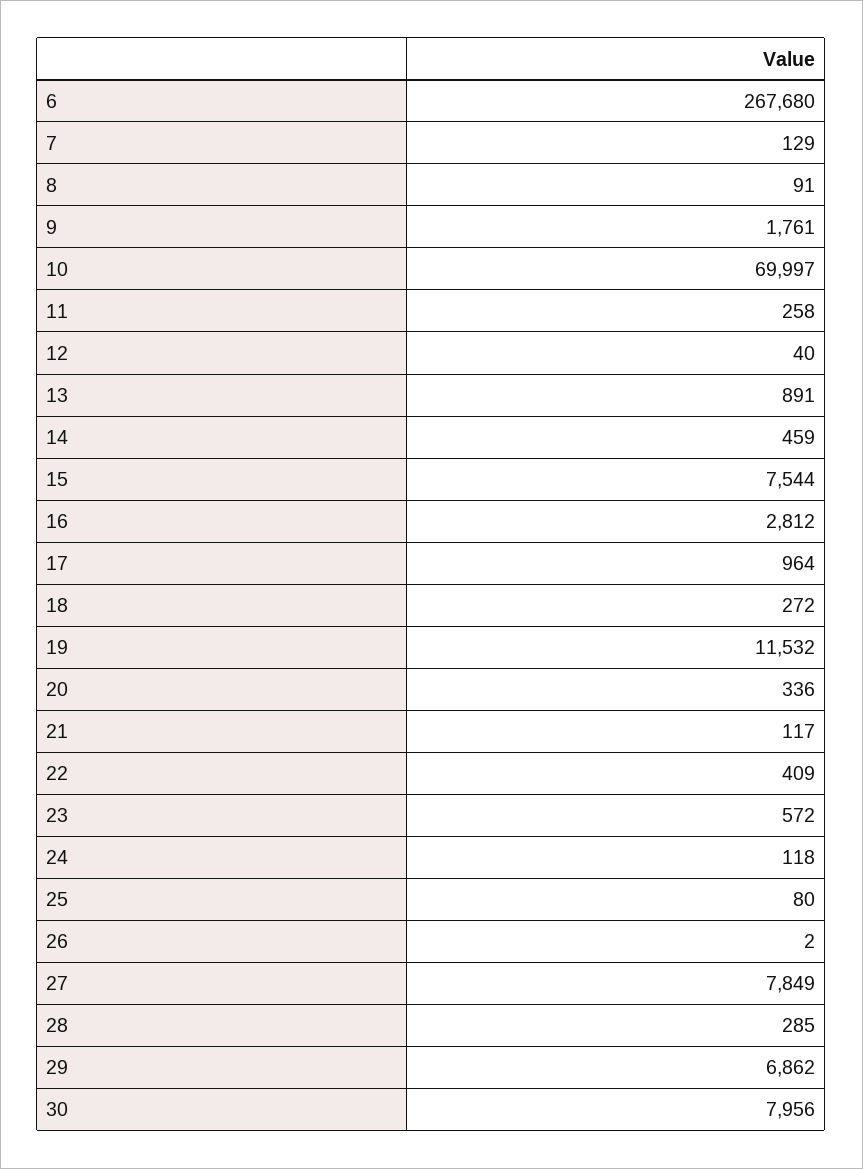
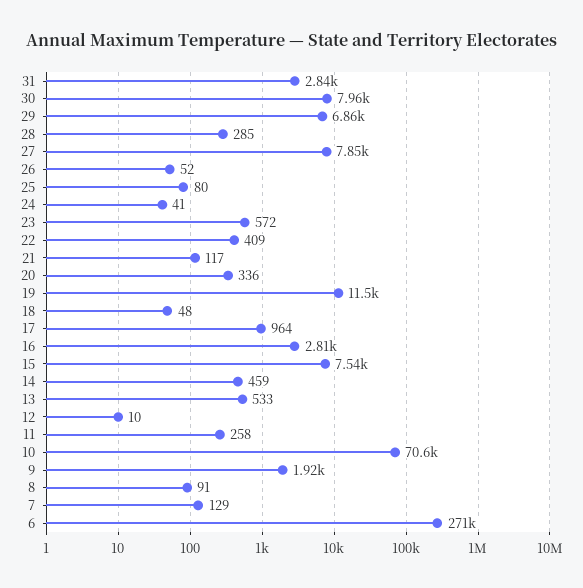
  {
-   "6": 267680,
+   "6": 271000,
    "7": 129,
    "8": 91,
-   "9": 1761,
+   "9": 1920,
-   "10": 69997,
+   "10": 70600,
    "11": 258,
-   "12": 40,
+   "12": 10,
-   "13": 891,
+   "13": 533,
    "14": 459,
    "15": 7544,
    "16": 2812,
    "17": 964,
-   "18": 272,
+   "18": 48,
    "19": 11532,
    "20": 336,
    "21": 117,
    "22": 409,
    "23": 572,
-   "24": 118,
+   "24": 41,
    "25": 80,
-   "26": 2,
+   "26": 52,
    "27": 7849,
    "28": 285,
    "29": 6862,
-   "30": 7956
+   "30": 7956,
+   "31": 2840
  }

